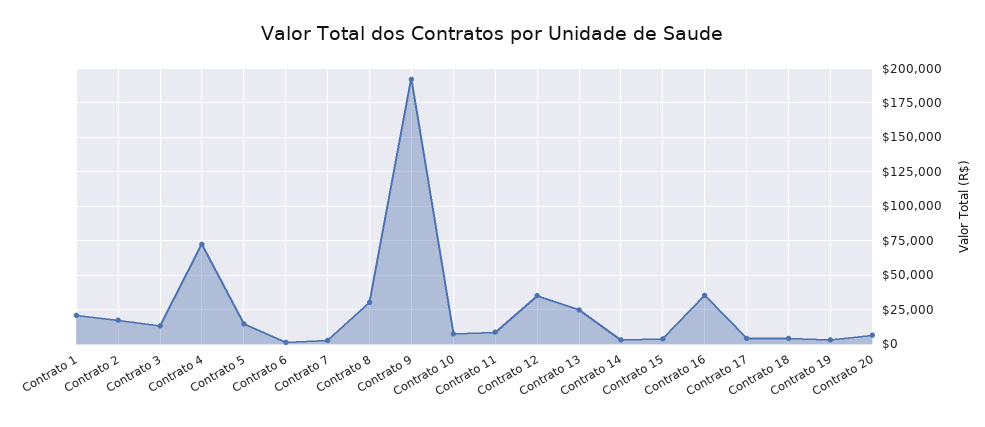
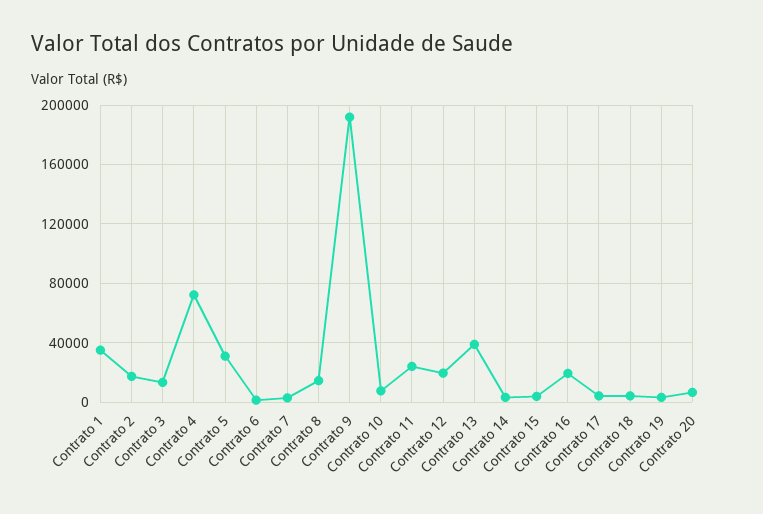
  {
-   "Contrato 1": 20000,
+   "Contrato 1": 35000,
    "Contrato 2": 15000,
    "Contrato 3": 15000,
    "Contrato 4": 70000,
-   "Contrato 5": 15000,
+   "Contrato 5": 30000,
    "Contrato 6": 0,
    "Contrato 7": 5000,
-   "Contrato 8": 30000,
+   "Contrato 8": 15000,
    "Contrato 9": 190000,
    "Contrato 10": 5000,
-   "Contrato 11": 10000,
+   "Contrato 11": 25000,
-   "Contrato 12": 35000,
+   "Contrato 12": 20000,
-   "Contrato 13": 25000,
+   "Contrato 13": 40000,
    "Contrato 14": 5000,
    "Contrato 15": 5000,
-   "Contrato 16": 35000,
+   "Contrato 16": 20000,
    "Contrato 17": 5000,
    "Contrato 18": 5000,
    "Contrato 19": 5000,
    "Contrato 20": 5000
  }

